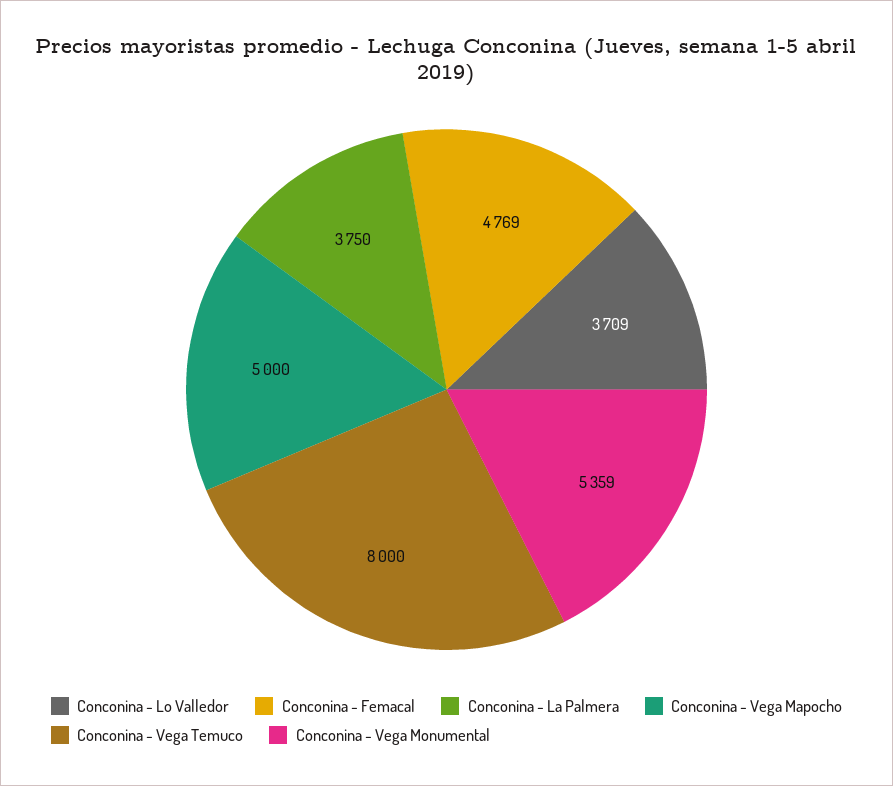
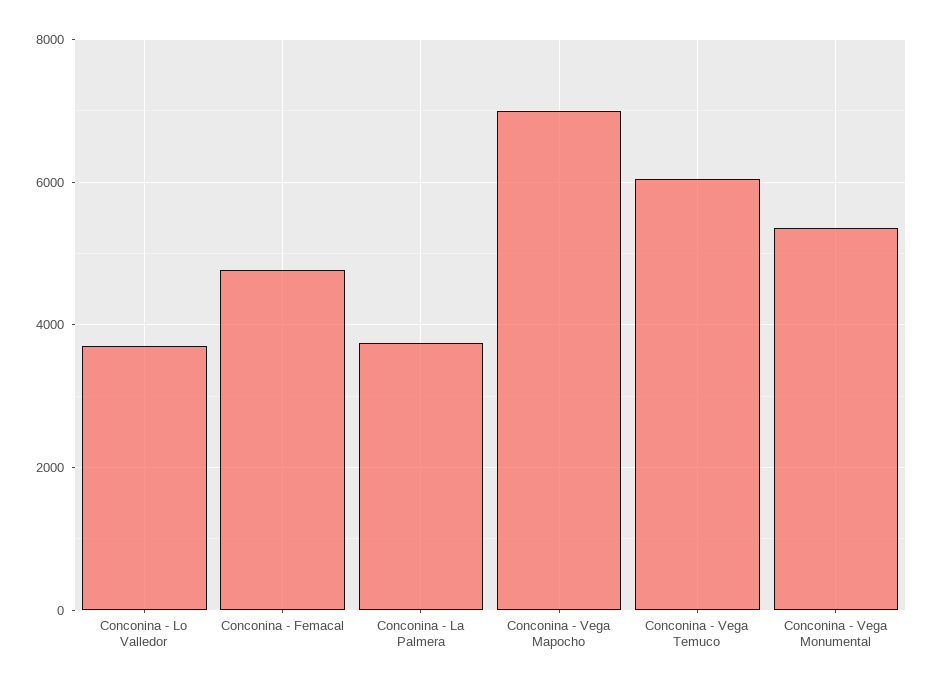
  {
    "Conconina - Lo Valledor": 3709,
    "Conconina - Femacal": 4769,
    "Conconina - La Palmera": 3750,
-   "Conconina - Vega Mapocho": 5000,
+   "Conconina - Vega Mapocho": 7000,
-   "Conconina - Vega Temuco": 8000,
+   "Conconina - Vega Temuco": 6000,
    "Conconina - Vega Monumental": 5359
  }

